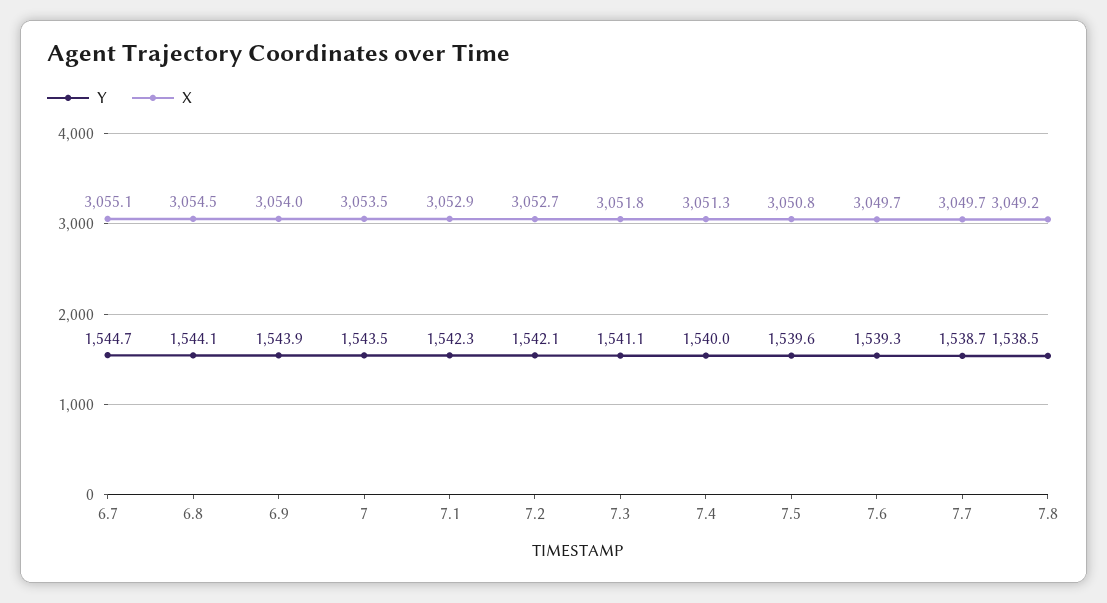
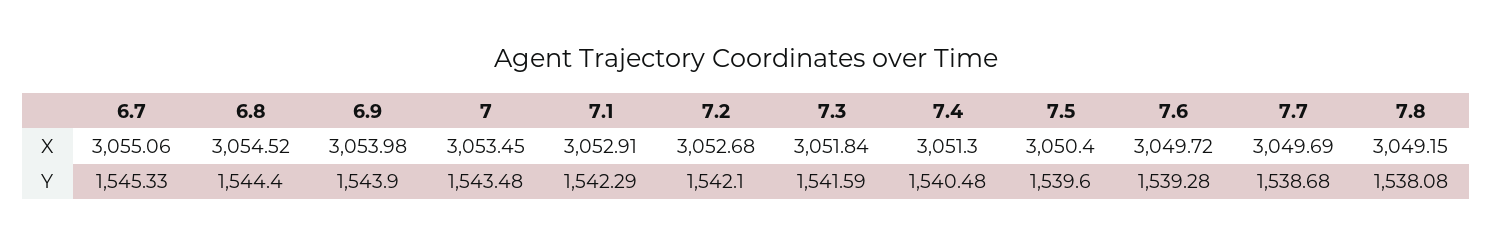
  {
    "Y": {
-     "6.7": 1544.7,
+     "6.7": 1545.33,
-     "6.8": 1544.1,
+     "6.8": 1544.4,
      "6.9": 1543.9,
      "7": 1543.48,
      "7.1": 1542.29,
      "7.2": 1542.1,
-     "7.3": 1541.1,
+     "7.3": 1541.59,
-     "7.4": 1540,
+     "7.4": 1540.48,
      "7.5": 1539.6,
      "7.6": 1539.28,
      "7.7": 1538.68,
-     "7.8": 1538.5
+     "7.8": 1538.08
    },
    "X": {
      "6.7": 3055.06,
      "6.8": 3054.52,
      "6.9": 3053.98,
      "7": 3053.45,
      "7.1": 3052.91,
      "7.2": 3052.68,
      "7.3": 3051.84,
      "7.4": 3051.3,
-     "7.5": 3050.8,
+     "7.5": 3050.4,
      "7.6": 3049.72,
      "7.7": 3049.69,
      "7.8": 3049.15
    }
  }

